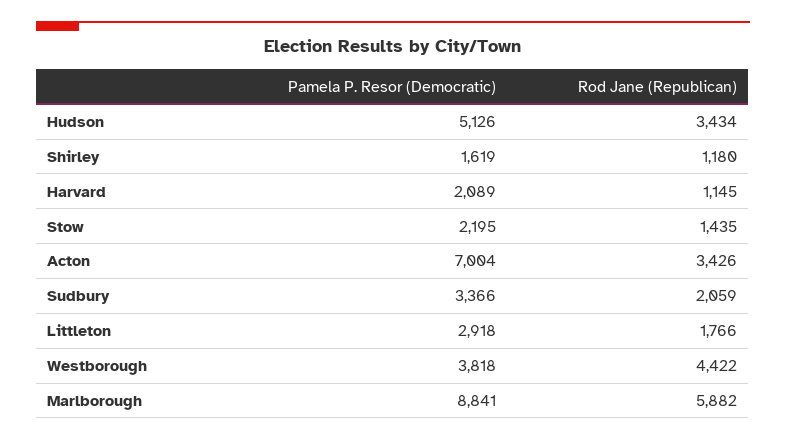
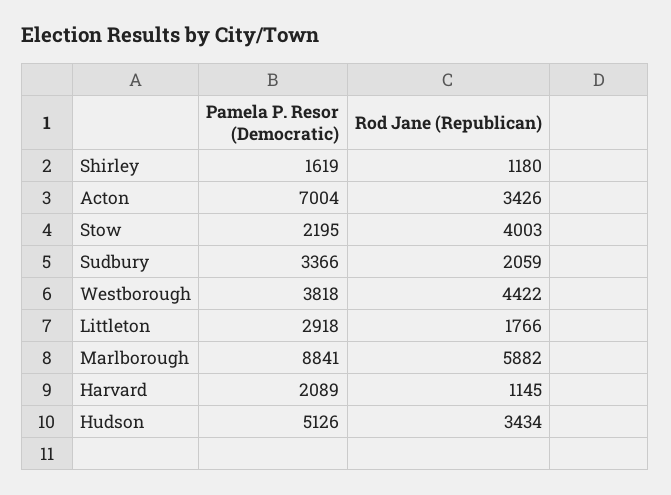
  {
    "Pamela P. Resor (Democratic)": {
      "Hudson": 5126,
      "Shirley": 1619,
      "Harvard": 2089,
      "Stow": 2195,
      "Acton": 7004,
      "Sudbury": 3366,
      "Littleton": 2918,
      "Westborough": 3818,
      "Marlborough": 8841
    },
    "Rod Jane (Republican)": {
      "Hudson": 3434,
      "Shirley": 1180,
      "Harvard": 1145,
-     "Stow": 1435,
+     "Stow": 4003,
      "Acton": 3426,
      "Sudbury": 2059,
      "Littleton": 1766,
      "Westborough": 4422,
      "Marlborough": 5882
    }
  }

